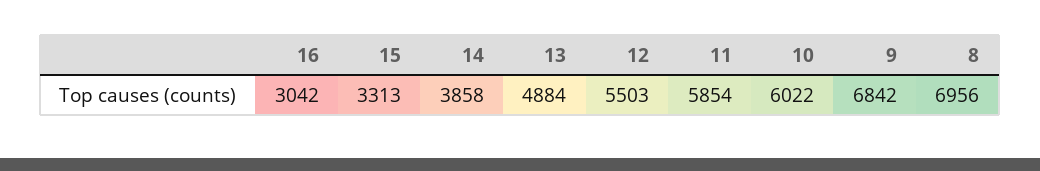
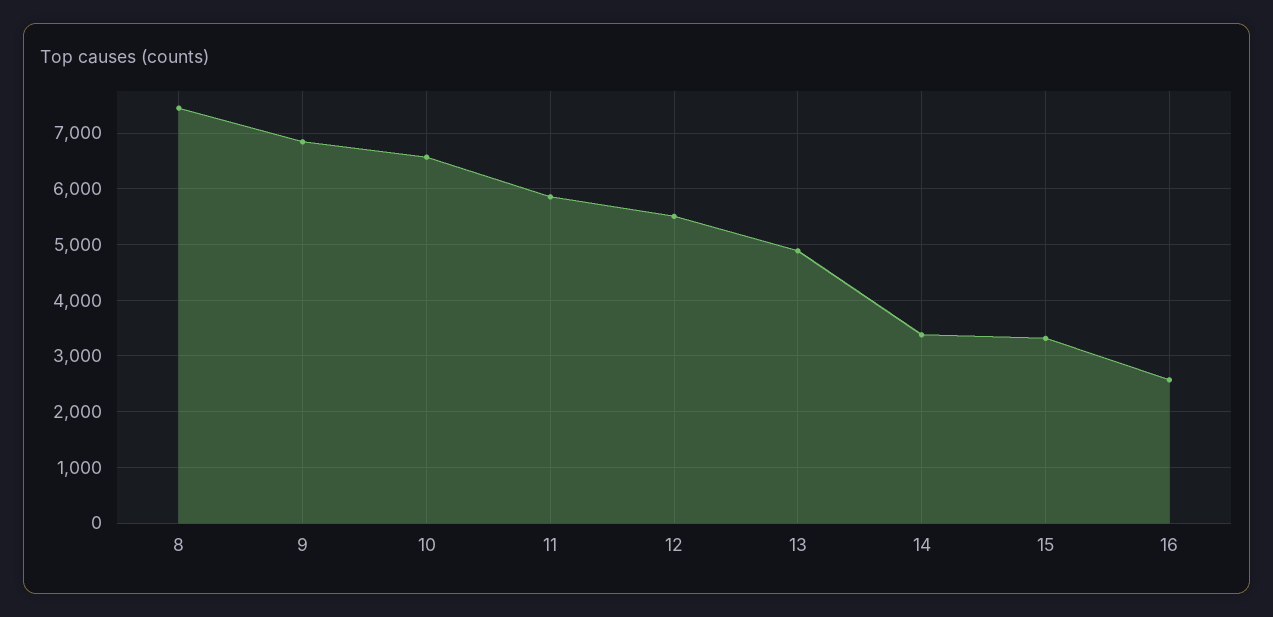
  {
-   "16": 3042,
+   "16": 2600,
    "15": 3313,
-   "14": 3858,
+   "14": 3400,
    "13": 4884,
    "12": 5503,
    "11": 5854,
-   "10": 6022,
+   "10": 6600,
    "9": 6842,
-   "8": 6956
+   "8": 7400
  }

